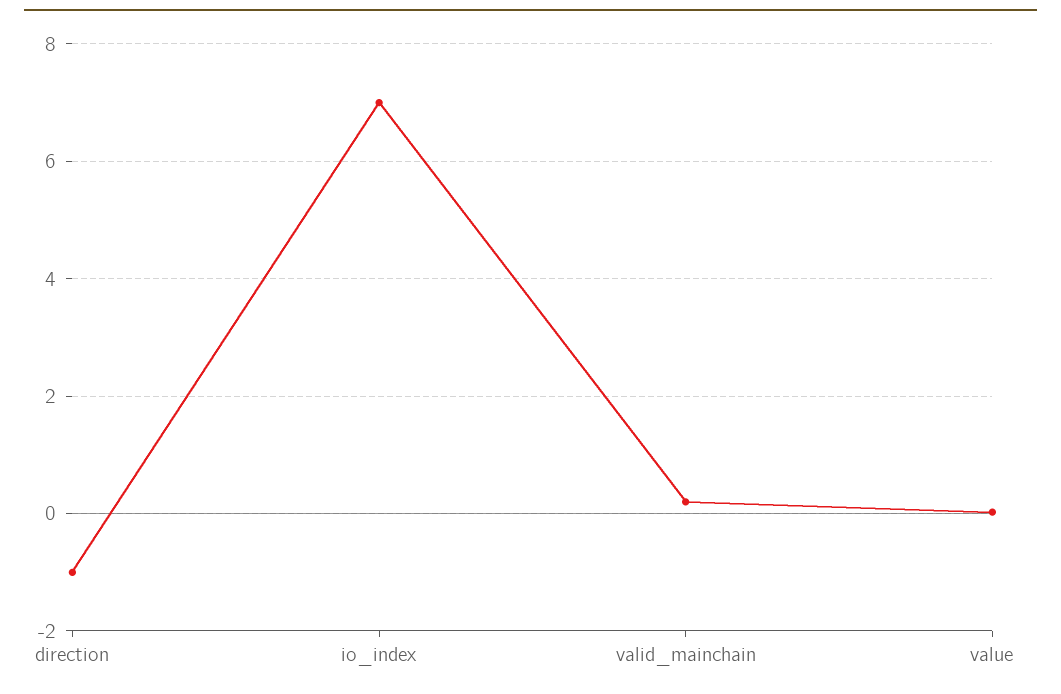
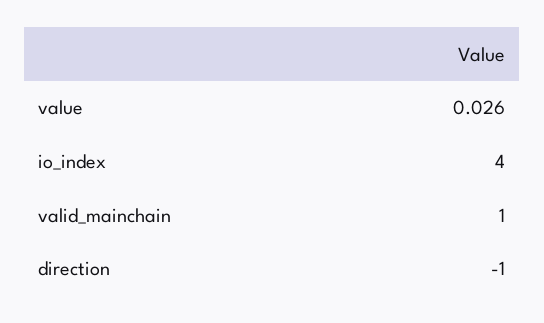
  {
    "direction": -1,
-   "io_index": 7,
+   "io_index": 4,
-   "valid_mainchain": 0.2,
+   "valid_mainchain": 1,
    "value": 0.026
  }

